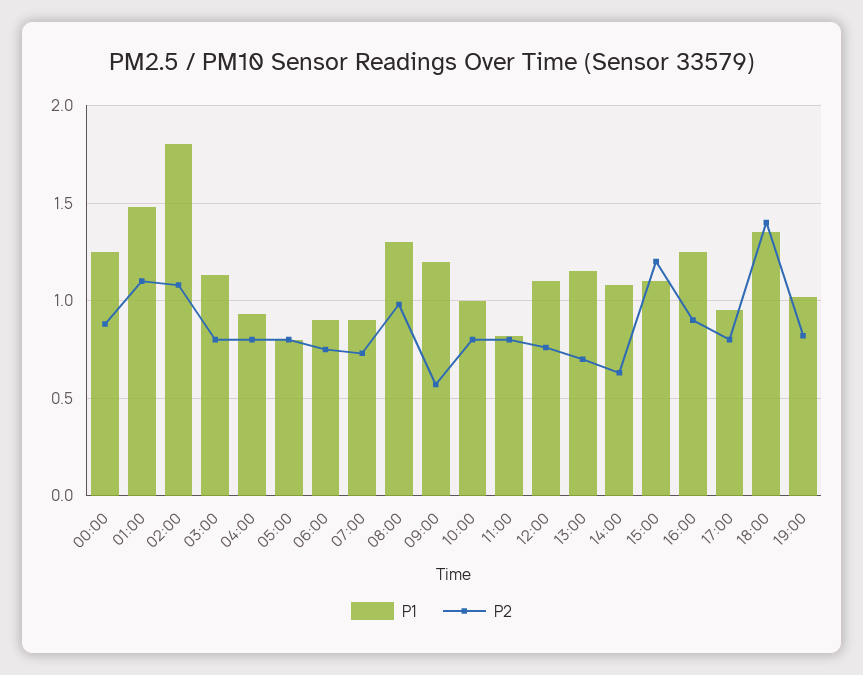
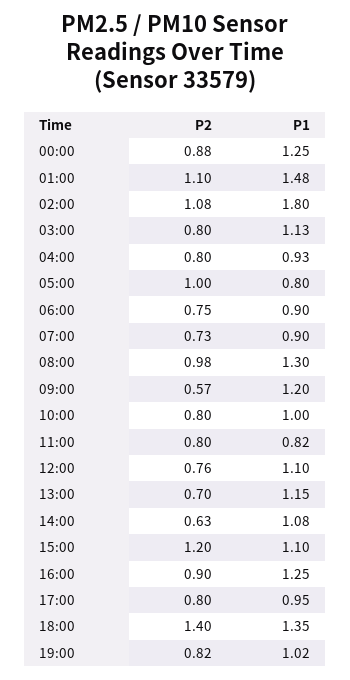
  {
    "P1": {
      "00:00": 1.25,
      "01:00": 1.48,
      "02:00": 1.8,
      "03:00": 1.13,
      "04:00": 0.93,
      "05:00": 0.8,
      "06:00": 0.9,
      "07:00": 0.9,
      "08:00": 1.3,
      "09:00": 1.2,
      "10:00": 1,
      "11:00": 0.82,
      "12:00": 1.1,
      "13:00": 1.15,
      "14:00": 1.08,
      "15:00": 1.1,
      "16:00": 1.25,
      "17:00": 0.95,
      "18:00": 1.35,
      "19:00": 1.02
    },
    "P2": {
      "00:00": 0.88,
      "01:00": 1.1,
      "02:00": 1.08,
      "03:00": 0.8,
      "04:00": 0.8,
-     "05:00": 0.8,
+     "05:00": 1,
      "06:00": 0.75,
      "07:00": 0.73,
      "08:00": 0.98,
      "09:00": 0.57,
      "10:00": 0.8,
      "11:00": 0.8,
      "12:00": 0.76,
      "13:00": 0.7,
      "14:00": 0.63,
      "15:00": 1.2,
      "16:00": 0.9,
      "17:00": 0.8,
      "18:00": 1.4,
      "19:00": 0.82
    }
  }

